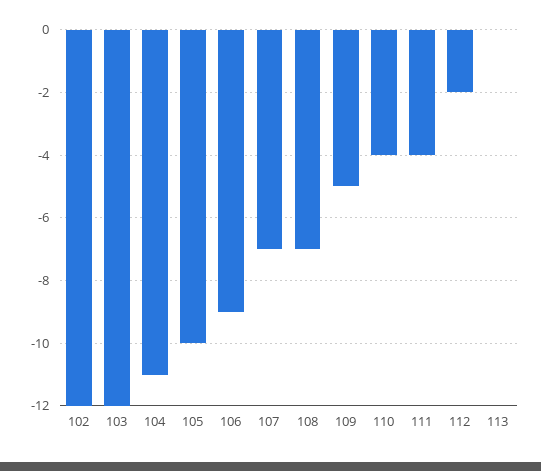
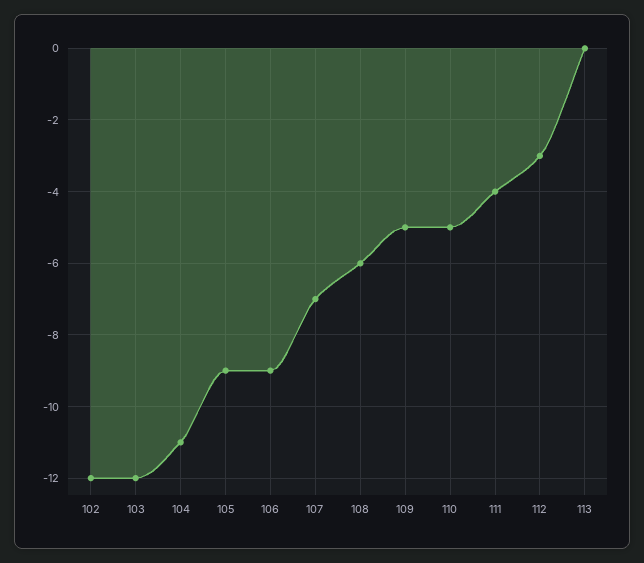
  {
    "102": -12,
    "103": -12,
    "104": -11,
-   "105": -10,
+   "105": -9,
    "106": -9,
    "107": -7,
-   "108": -7,
+   "108": -6,
    "109": -5,
-   "110": -4,
+   "110": -5,
    "111": -4,
-   "112": -2,
+   "112": -3,
    "113": 0
  }

